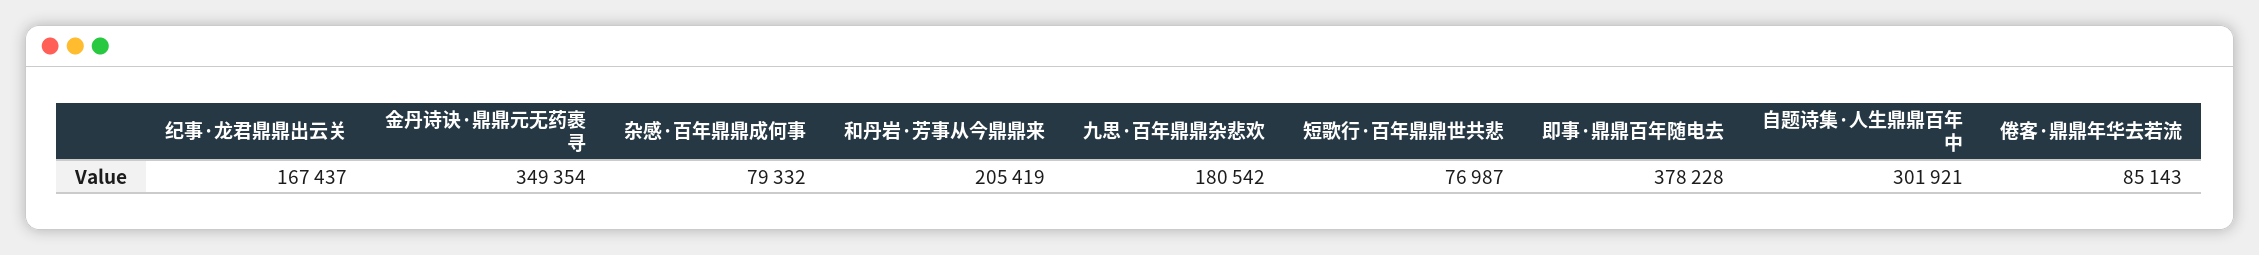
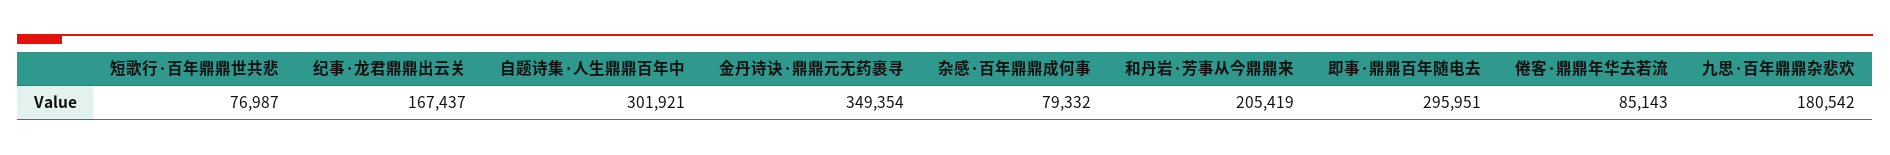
  {
    "纪事·龙君鼎鼎出云关": 167437,
    "金丹诗诀·鼎鼎元无药裹寻": 349354,
    "杂感·百年鼎鼎成何事": 79332,
    "和丹岩·芳事从今鼎鼎来": 205419,
    "九思·百年鼎鼎杂悲欢": 180542,
    "短歌行·百年鼎鼎世共悲": 76987,
-   "即事·鼎鼎百年随电去": 378228,
+   "即事·鼎鼎百年随电去": 295951,
    "自题诗集·人生鼎鼎百年中": 301921,
    "倦客·鼎鼎年华去若流": 85143
  }

